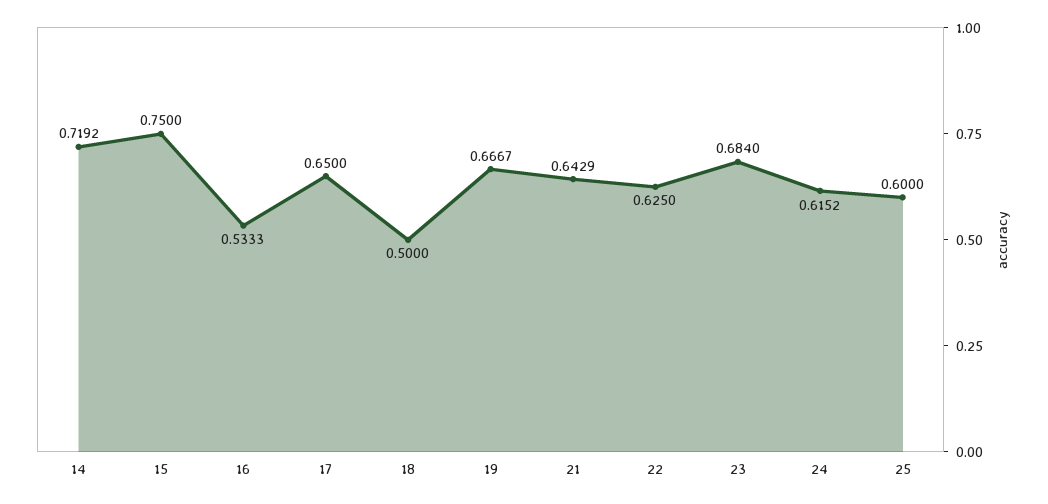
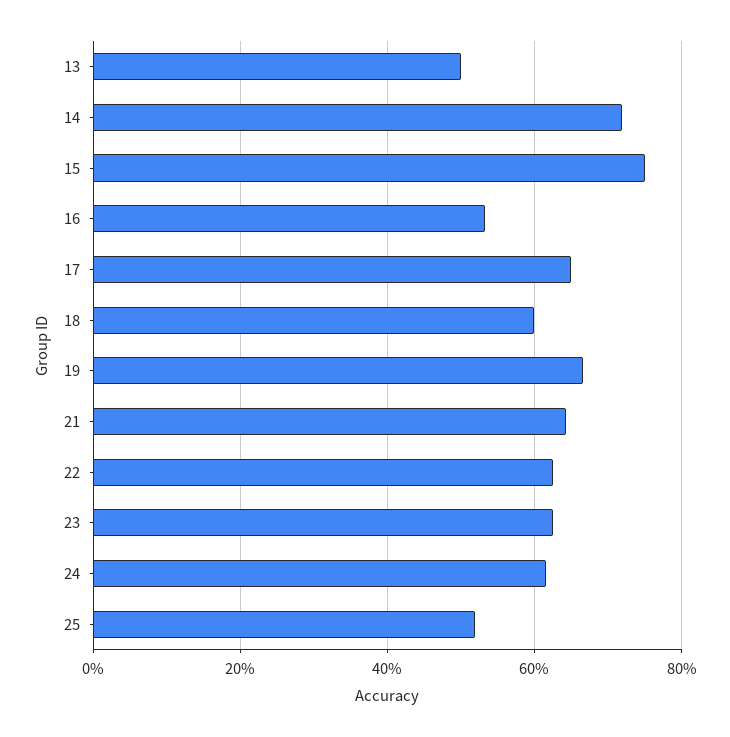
  {
    "14": 0.7192,
    "15": 0.75,
    "16": 0.5333,
    "17": 0.65,
-   "18": 0.5,
+   "18": 0.6,
    "19": 0.6667,
    "21": 0.6429,
    "22": 0.625,
-   "23": 0.684,
+   "23": 0.62,
    "24": 0.6152,
-   "25": 0.6
+   "25": 0.52,
+   "13": 0.5
  }

